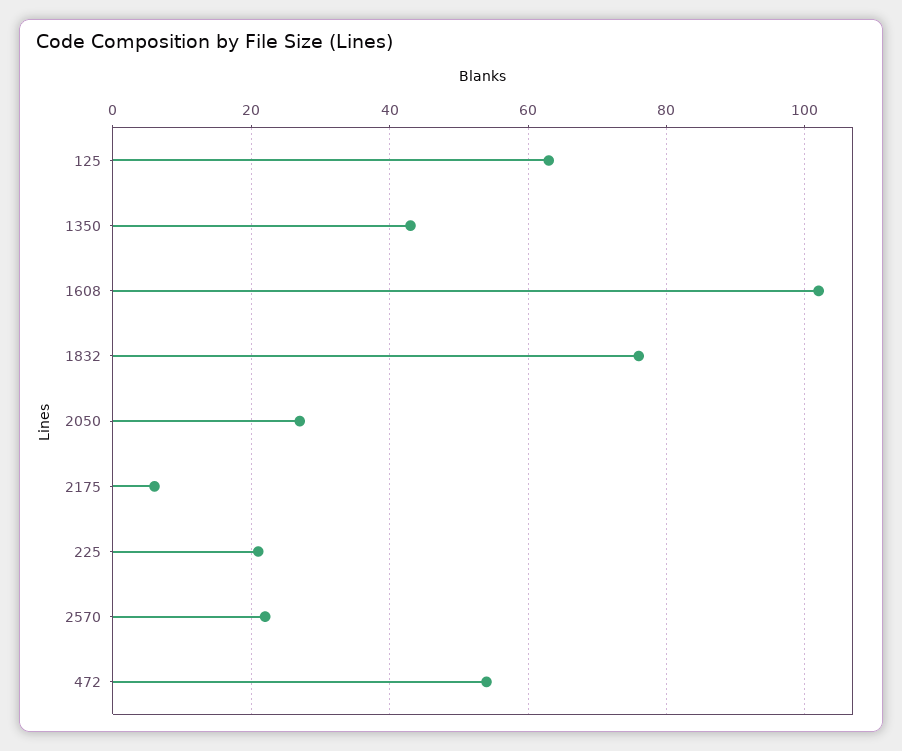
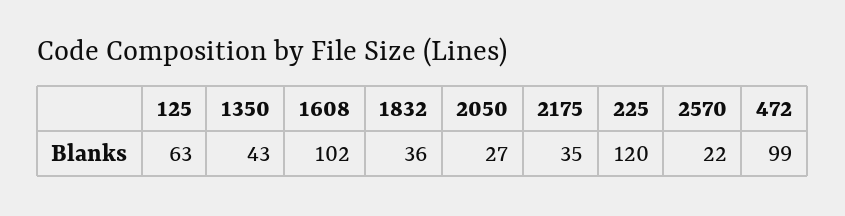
  {
    "125": 63,
    "1350": 43,
    "1608": 102,
-   "1832": 75,
+   "1832": 36,
    "2050": 27,
-   "2175": 5,
+   "2175": 35,
-   "225": 20,
+   "225": 120,
    "2570": 22,
-   "472": 55
+   "472": 99
  }

